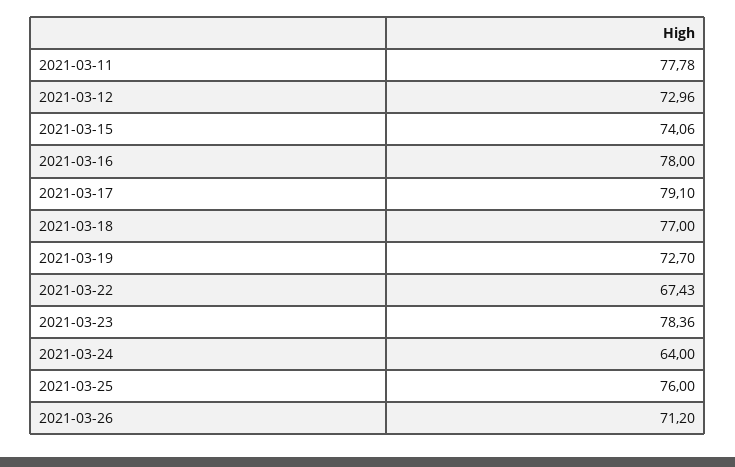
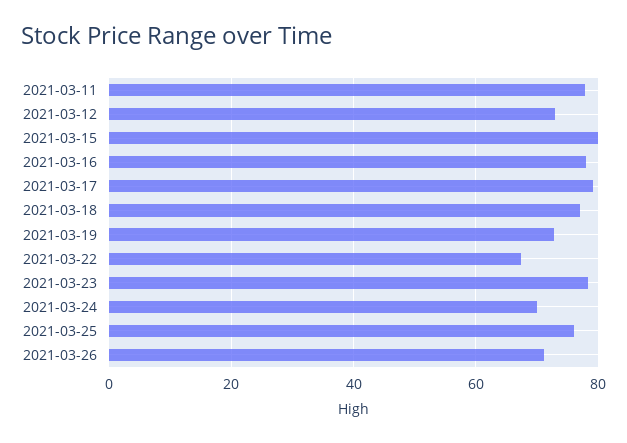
  {
    "2021-03-11": 77.78,
    "2021-03-12": 72.96,
-   "2021-03-15": 74.06,
+   "2021-03-15": 80,
    "2021-03-16": 78,
    "2021-03-17": 79.1,
    "2021-03-18": 77,
    "2021-03-19": 72.7,
    "2021-03-22": 67.43,
    "2021-03-23": 78.36,
-   "2021-03-24": 64,
+   "2021-03-24": 70,
    "2021-03-25": 76,
    "2021-03-26": 71.2
  }

